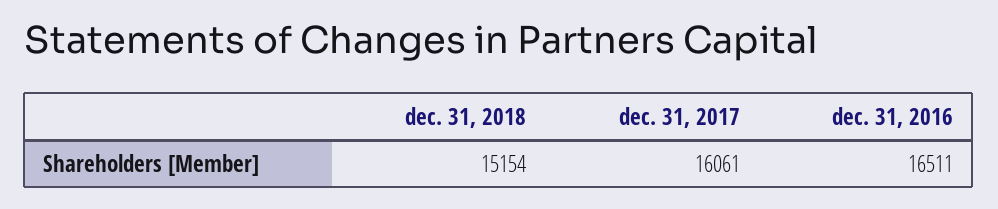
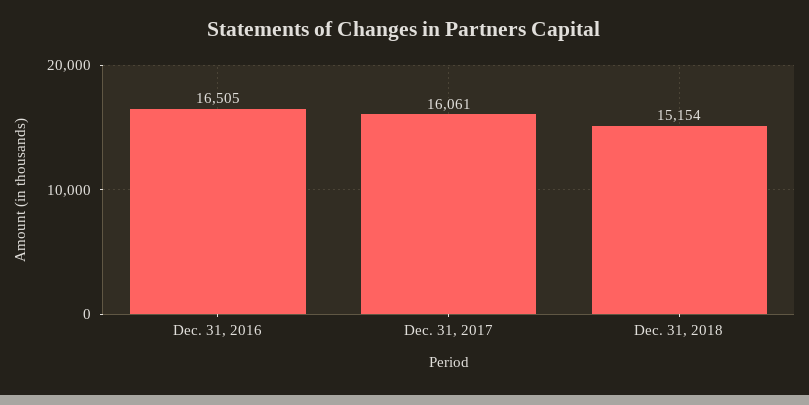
  {
    "dec. 31, 2018": 15154,
    "dec. 31, 2017": 16061,
-   "dec. 31, 2016": 16511
+   "dec. 31, 2016": 16505
  }

